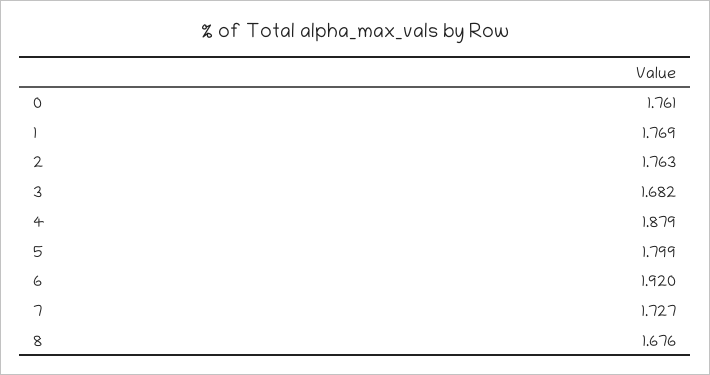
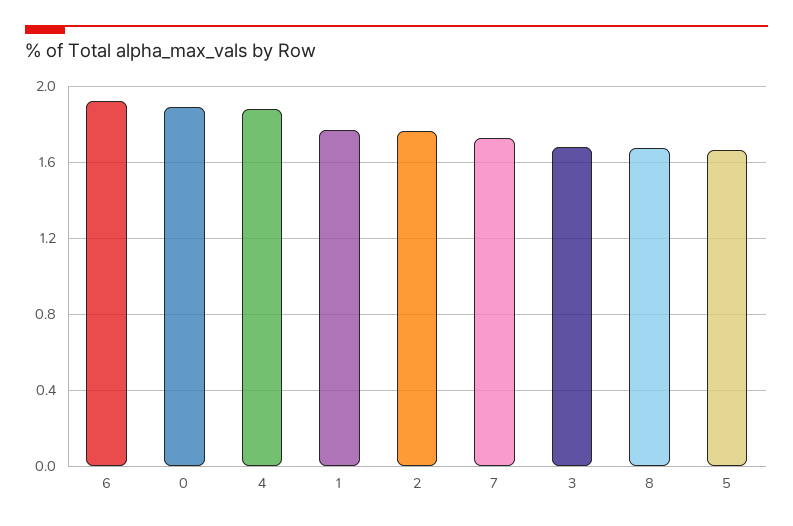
  {
-   "0": 1.761,
+   "0": 1.9,
    "1": 1.769,
    "2": 1.763,
    "3": 1.682,
    "4": 1.879,
-   "5": 1.799,
+   "5": 1.65,
    "6": 1.92,
    "7": 1.727,
    "8": 1.676
  }

